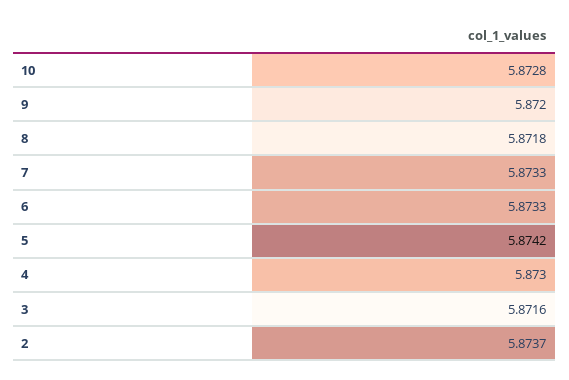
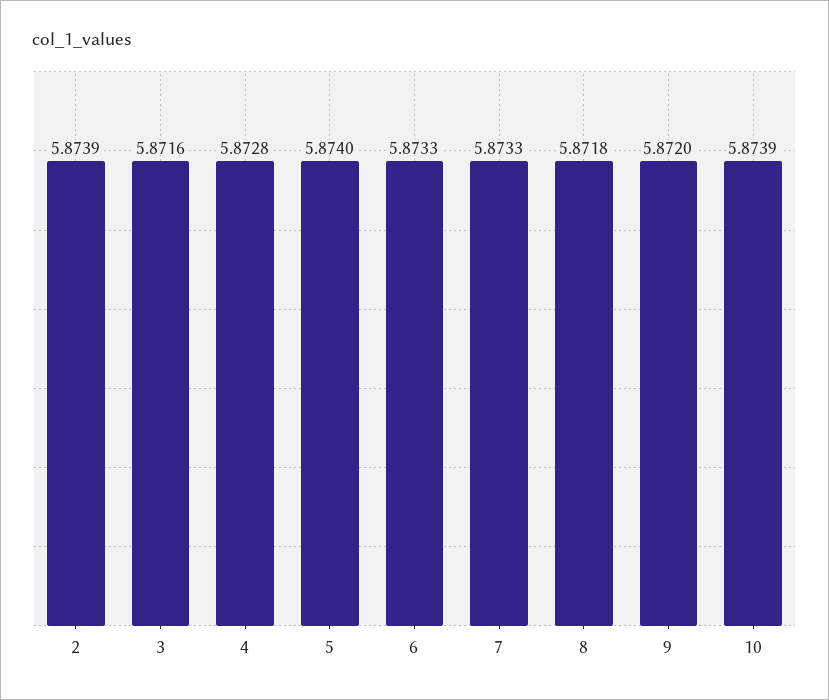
  {
-   "10": 5.8728,
+   "10": 5.8739,
    "9": 5.872,
    "8": 5.8718,
    "7": 5.8733,
    "6": 5.8733,
-   "5": 5.8742,
+   "5": 5.874,
-   "4": 5.873,
+   "4": 5.8728,
    "3": 5.8716,
-   "2": 5.8737
+   "2": 5.8739
  }

